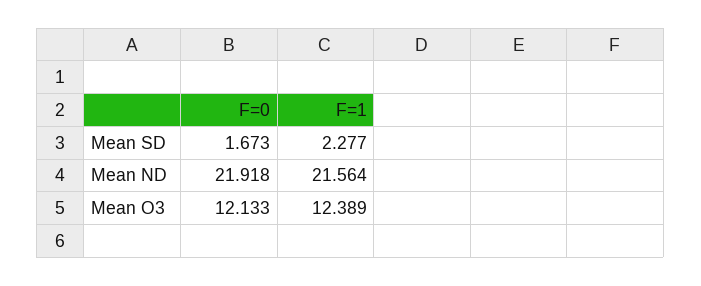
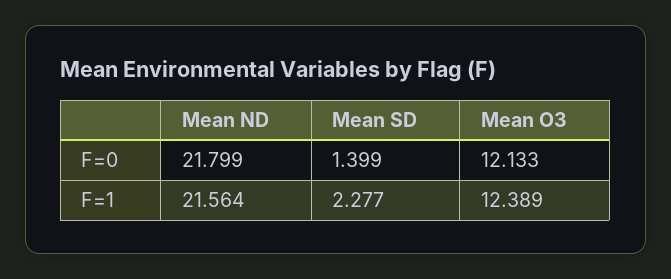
  {
    "F=0": {
-     "Mean SD": 1.673,
+     "Mean SD": 1.399,
-     "Mean ND": 21.918,
+     "Mean ND": 21.799,
      "Mean O3": 12.133
    },
    "F=1": {
      "Mean SD": 2.277,
      "Mean ND": 21.564,
      "Mean O3": 12.389
    }
  }

